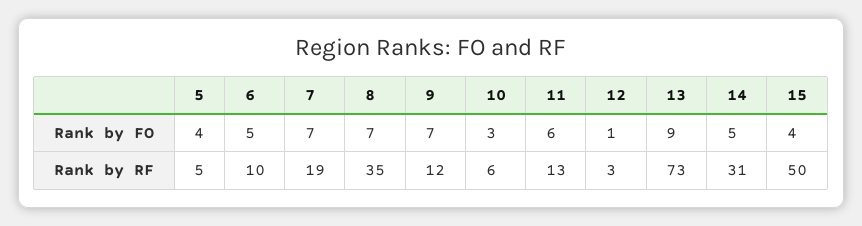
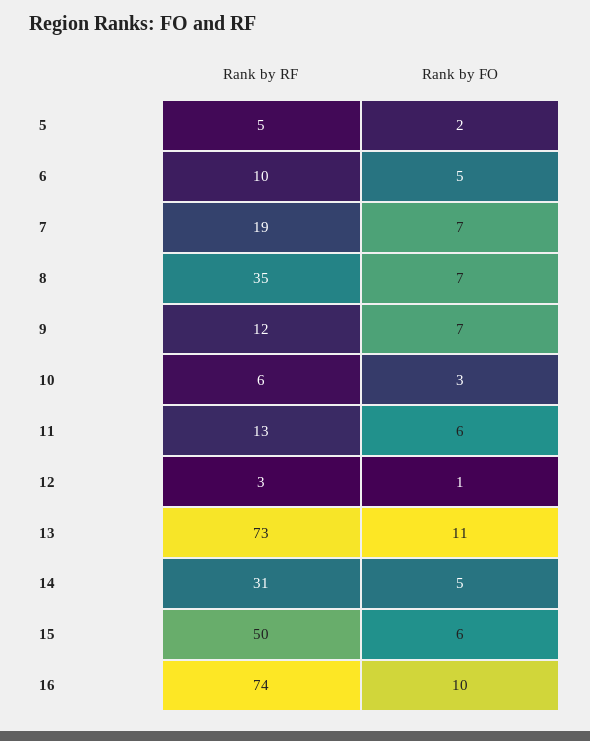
  {
    "5": {
-     "Rank by FO": 4,
+     "Rank by FO": 2,
      "Rank by RF": 5
    },
    "6": {
      "Rank by FO": 5,
      "Rank by RF": 10
    },
    "7": {
      "Rank by FO": 7,
      "Rank by RF": 19
    },
    "8": {
      "Rank by FO": 7,
      "Rank by RF": 35
    },
    "9": {
      "Rank by FO": 7,
      "Rank by RF": 12
    },
    "10": {
      "Rank by FO": 3,
      "Rank by RF": 6
    },
    "11": {
      "Rank by FO": 6,
      "Rank by RF": 13
    },
    "12": {
      "Rank by FO": 1,
      "Rank by RF": 3
    },
    "13": {
-     "Rank by FO": 9,
+     "Rank by FO": 11,
      "Rank by RF": 73
    },
    "14": {
      "Rank by FO": 5,
      "Rank by RF": 31
    },
    "15": {
-     "Rank by FO": 4,
+     "Rank by FO": 6,
      "Rank by RF": 50
-   }
+   },
+   "16": {
+     "Rank by RF": 74,
+     "Rank by FO": 10
+   }
  }

